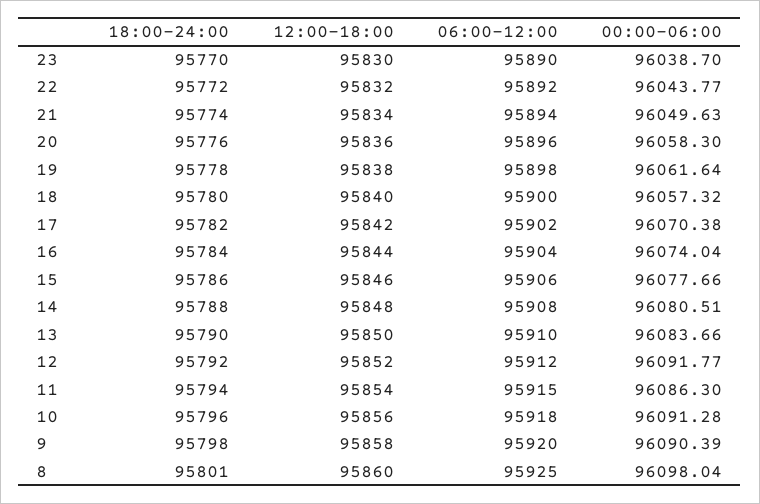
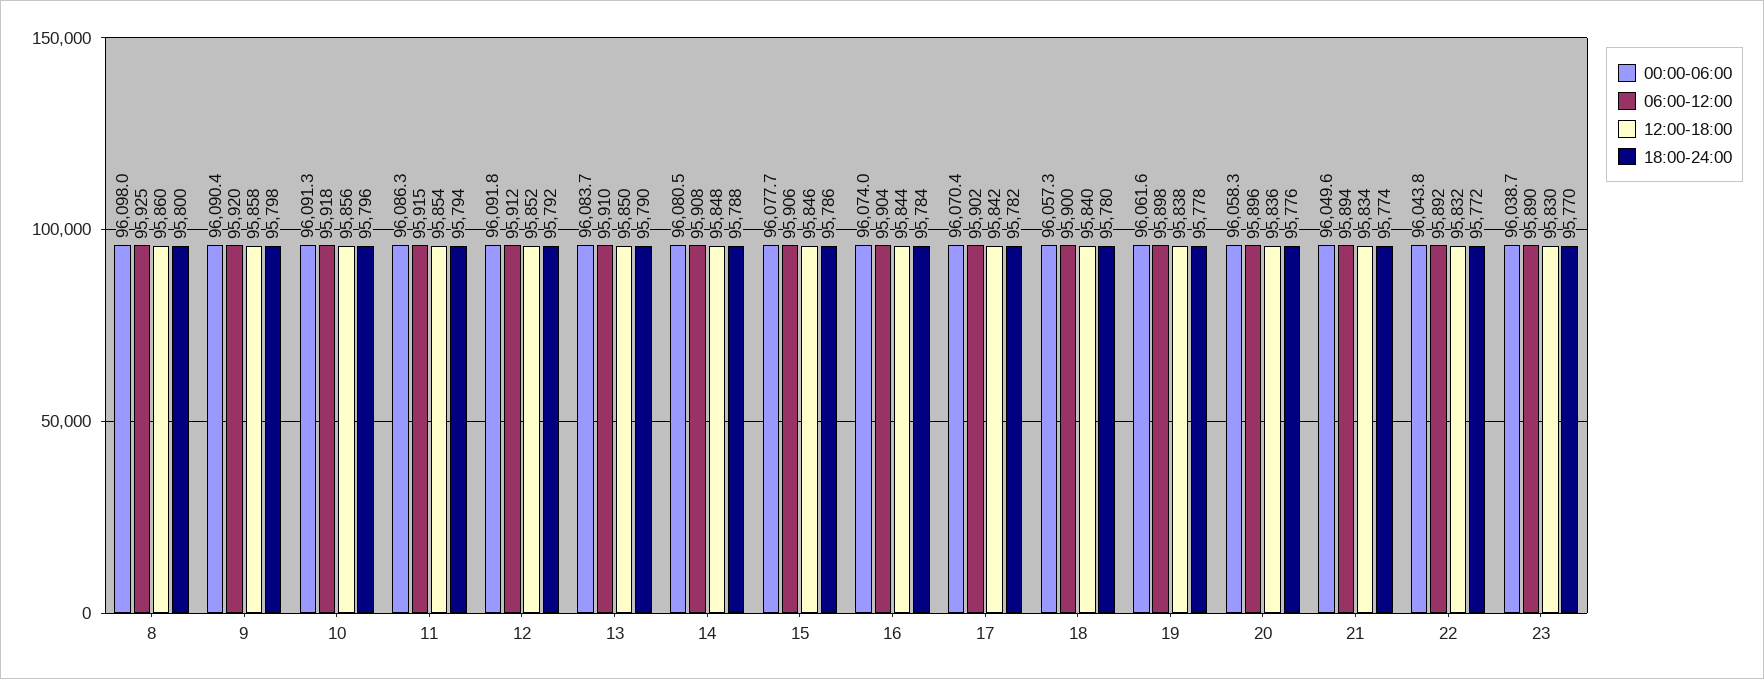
  {
    "18:00-24:00": {
      "23": 95770,
      "22": 95772,
      "21": 95774,
      "20": 95776,
      "19": 95778,
      "18": 95780,
      "17": 95782,
      "16": 95784,
      "15": 95786,
      "14": 95788,
      "13": 95790,
      "12": 95792,
      "11": 95794,
      "10": 95796,
      "9": 95798,
-     "8": 95801
+     "8": 95800
    },
    "12:00-18:00": {
      "23": 95830,
      "22": 95832,
      "21": 95834,
      "20": 95836,
      "19": 95838,
      "18": 95840,
      "17": 95842,
      "16": 95844,
      "15": 95846,
      "14": 95848,
      "13": 95850,
      "12": 95852,
      "11": 95854,
      "10": 95856,
      "9": 95858,
      "8": 95860
    },
    "06:00-12:00": {
      "23": 95890,
      "22": 95892,
      "21": 95894,
      "20": 95896,
      "19": 95898,
      "18": 95900,
      "17": 95902,
      "16": 95904,
      "15": 95906,
      "14": 95908,
      "13": 95910,
      "12": 95912,
      "11": 95915,
      "10": 95918,
      "9": 95920,
      "8": 95925
    },
    "00:00-06:00": {
      "23": 96038.7,
      "22": 96043.77,
      "21": 96049.63,
      "20": 96058.3,
      "19": 96061.64,
      "18": 96057.32,
      "17": 96070.38,
      "16": 96074.04,
      "15": 96077.66,
      "14": 96080.51,
      "13": 96083.66,
      "12": 96091.77,
      "11": 96086.3,
      "10": 96091.28,
      "9": 96090.39,
      "8": 96098.04
    }
  }

